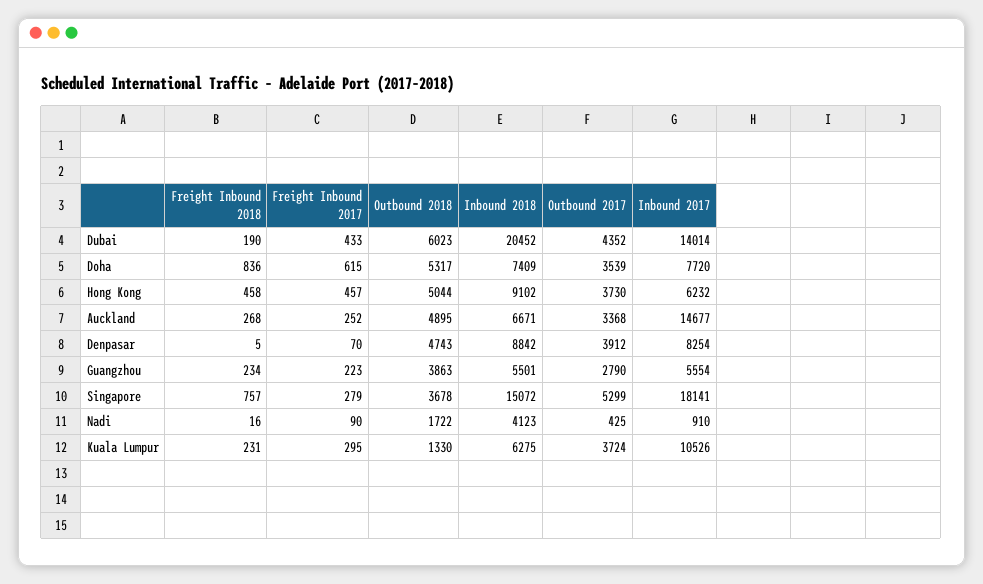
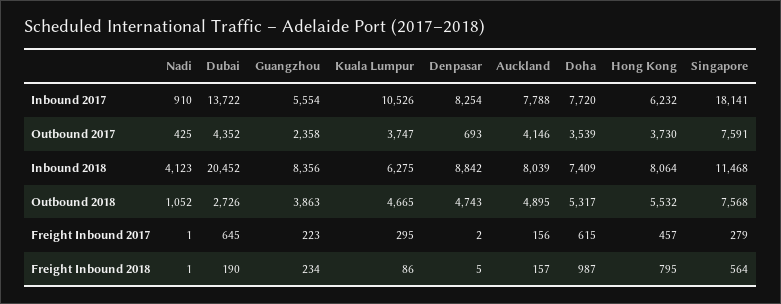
  {
    "Freight Inbound 2018": {
      "Dubai": 190,
-     "Doha": 836,
+     "Doha": 987,
-     "Hong Kong": 458,
+     "Hong Kong": 795,
-     "Auckland": 268,
+     "Auckland": 157,
      "Denpasar": 5,
      "Guangzhou": 234,
-     "Singapore": 757,
+     "Singapore": 564,
-     "Nadi": 16,
+     "Nadi": 1,
-     "Kuala Lumpur": 231
+     "Kuala Lumpur": 86
    },
    "Freight Inbound 2017": {
-     "Dubai": 433,
+     "Dubai": 645,
      "Doha": 615,
      "Hong Kong": 457,
-     "Auckland": 252,
+     "Auckland": 156,
-     "Denpasar": 70,
+     "Denpasar": 2,
      "Guangzhou": 223,
      "Singapore": 279,
-     "Nadi": 90,
+     "Nadi": 1,
      "Kuala Lumpur": 295
    },
    "Outbound 2018": {
-     "Dubai": 6023,
+     "Dubai": 2726,
      "Doha": 5317,
-     "Hong Kong": 5044,
+     "Hong Kong": 5532,
      "Auckland": 4895,
      "Denpasar": 4743,
      "Guangzhou": 3863,
-     "Singapore": 3678,
+     "Singapore": 7568,
-     "Nadi": 1722,
+     "Nadi": 1052,
-     "Kuala Lumpur": 1330
+     "Kuala Lumpur": 4665
    },
    "Inbound 2018": {
      "Dubai": 20452,
      "Doha": 7409,
-     "Hong Kong": 9102,
+     "Hong Kong": 8064,
-     "Auckland": 6671,
+     "Auckland": 8039,
      "Denpasar": 8842,
-     "Guangzhou": 5501,
+     "Guangzhou": 8356,
-     "Singapore": 15072,
+     "Singapore": 11468,
      "Nadi": 4123,
      "Kuala Lumpur": 6275
    },
    "Outbound 2017": {
      "Dubai": 4352,
      "Doha": 3539,
      "Hong Kong": 3730,
-     "Auckland": 3368,
+     "Auckland": 4146,
-     "Denpasar": 3912,
+     "Denpasar": 693,
-     "Guangzhou": 2790,
+     "Guangzhou": 2358,
-     "Singapore": 5299,
+     "Singapore": 7591,
      "Nadi": 425,
-     "Kuala Lumpur": 3724
+     "Kuala Lumpur": 3747
    },
    "Inbound 2017": {
-     "Dubai": 14014,
+     "Dubai": 13722,
      "Doha": 7720,
      "Hong Kong": 6232,
-     "Auckland": 14677,
+     "Auckland": 7788,
      "Denpasar": 8254,
      "Guangzhou": 5554,
      "Singapore": 18141,
      "Nadi": 910,
      "Kuala Lumpur": 10526
    }
  }

